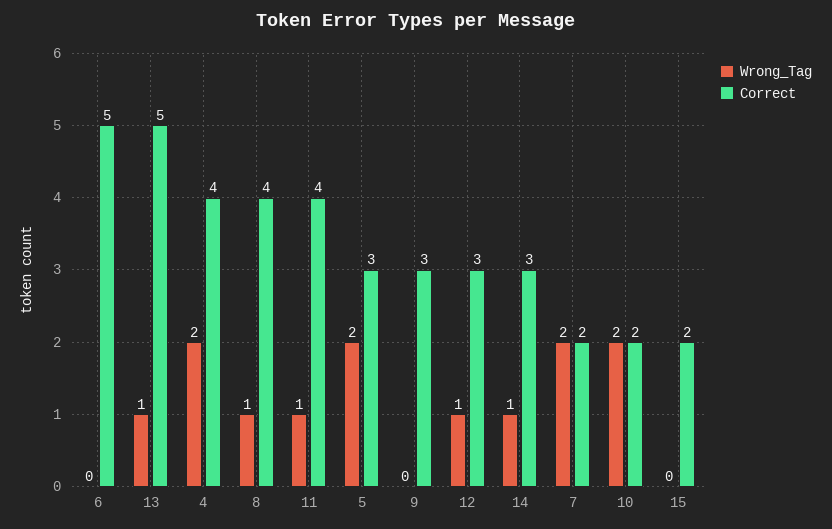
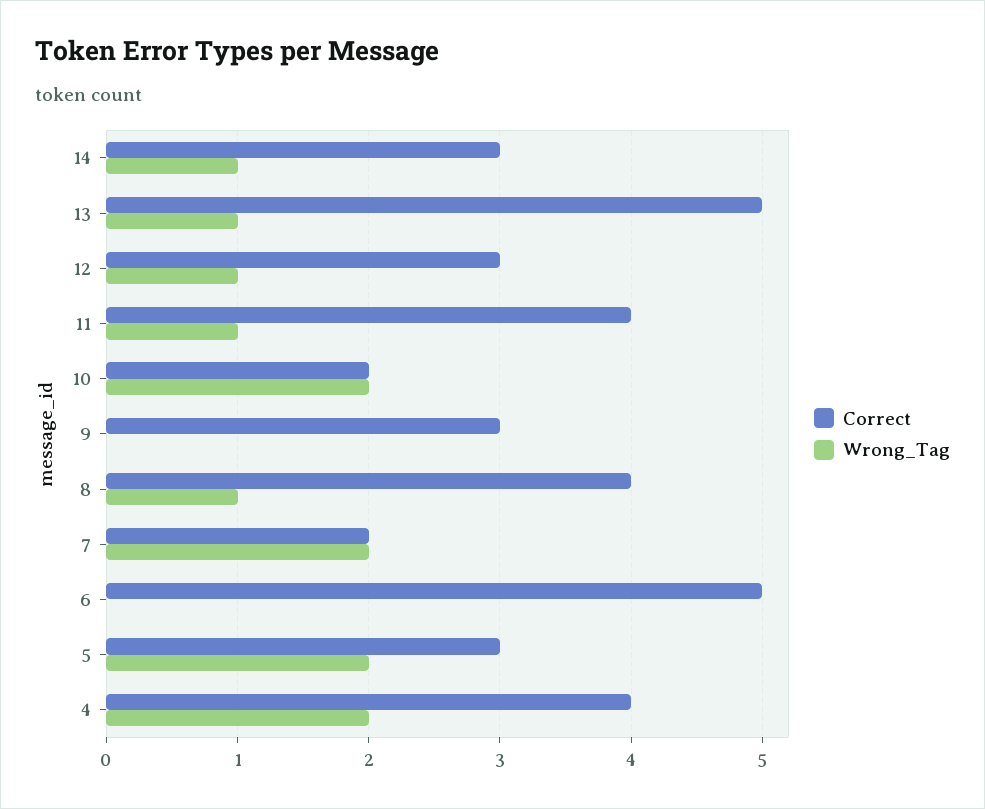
  {
    "Wrong_Tag": {
      "6": 0,
      "13": 1,
      "4": 2,
      "8": 1,
      "11": 1,
      "5": 2,
      "9": 0,
      "12": 1,
      "14": 1,
      "7": 2,
-     "10": 2,
+     "10": 2
-     "15": 0
    },
    "Correct": {
      "6": 5,
      "13": 5,
      "4": 4,
      "8": 4,
      "11": 4,
      "5": 3,
      "9": 3,
      "12": 3,
      "14": 3,
      "7": 2,
-     "10": 2,
+     "10": 2
-     "15": 2
    }
  }

